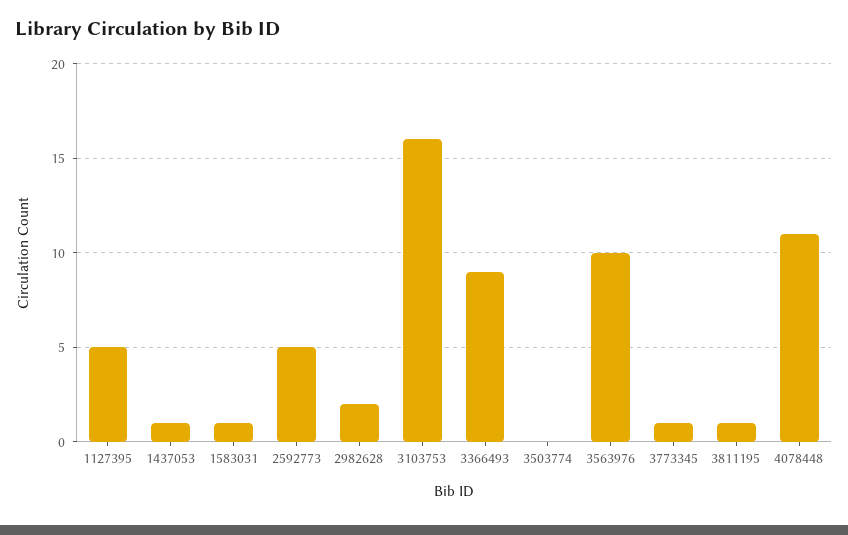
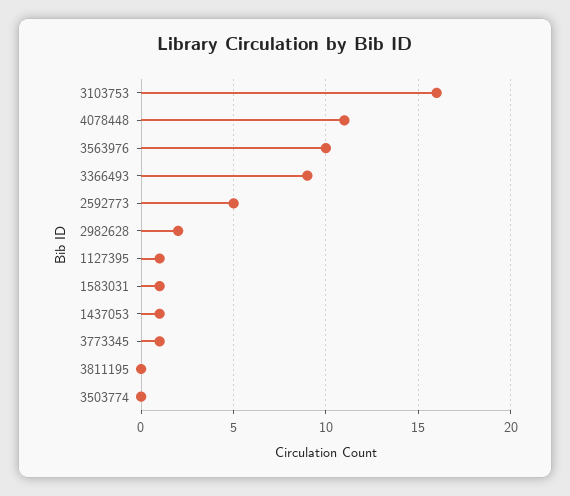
  {
-   "1127395": 5,
+   "1127395": 1,
    "1437053": 1,
    "1583031": 1,
    "2592773": 5,
    "2982628": 2,
    "3103753": 16,
    "3366493": 9,
    "3503774": 0,
    "3563976": 10,
    "3773345": 1,
-   "3811195": 1,
+   "3811195": 0,
    "4078448": 11
  }

